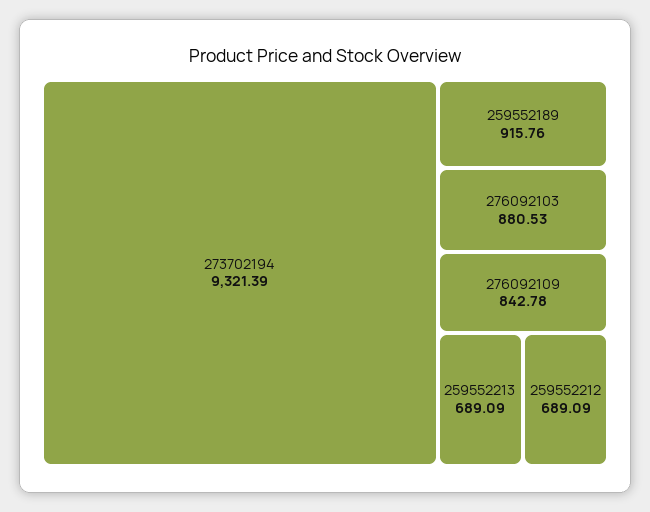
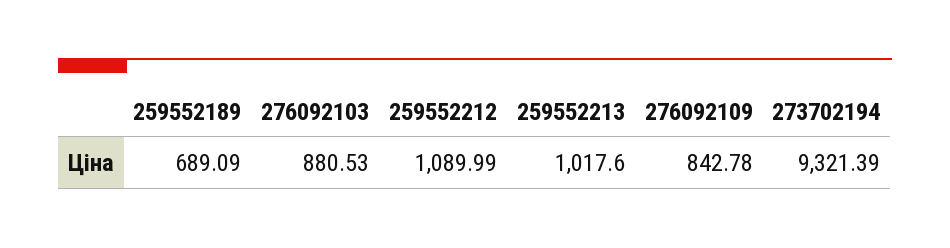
  {
    "273702194": 9321.39,
-   "259552189": 915.76,
+   "259552189": 689.09,
    "276092103": 880.53,
    "276092109": 842.78,
-   "259552213": 689.09,
+   "259552213": 1017.6,
-   "259552212": 689.09
+   "259552212": 1089.99
  }

